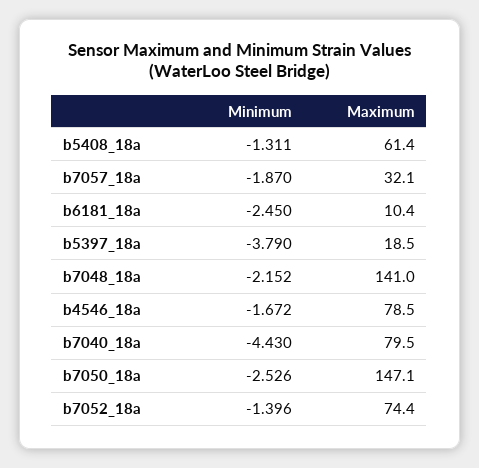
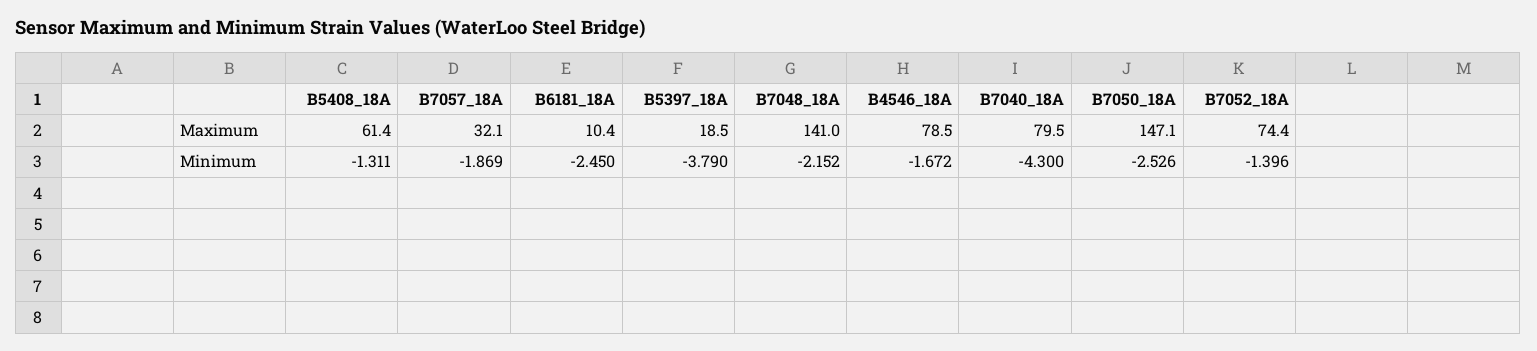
  {
    "Minimum": {
      "b5408_18a": -1.311,
-     "b7057_18a": -1.87,
+     "b7057_18a": -1.869,
      "b6181_18a": -2.45,
      "b5397_18a": -3.79,
      "b7048_18a": -2.152,
      "b4546_18a": -1.672,
-     "b7040_18a": -4.43,
+     "b7040_18a": -4.3,
      "b7050_18a": -2.526,
      "b7052_18a": -1.396
    },
    "Maximum": {
      "b5408_18a": 61.4,
      "b7057_18a": 32.1,
      "b6181_18a": 10.4,
      "b5397_18a": 18.5,
      "b7048_18a": 141,
      "b4546_18a": 78.5,
      "b7040_18a": 79.5,
      "b7050_18a": 147.1,
      "b7052_18a": 74.4
    }
  }

